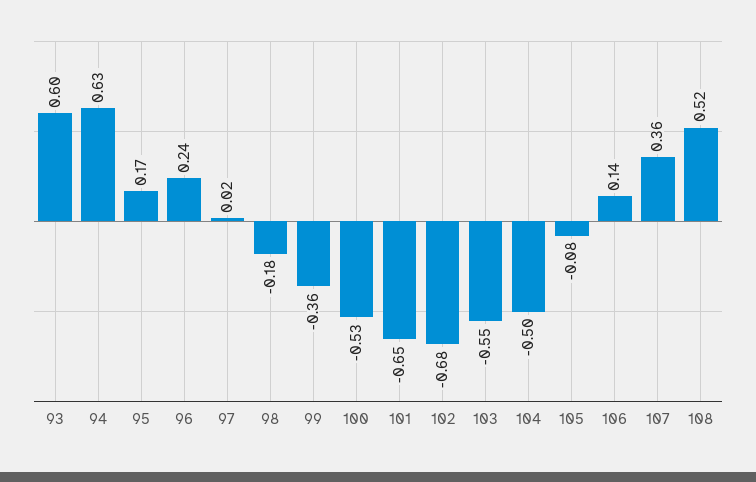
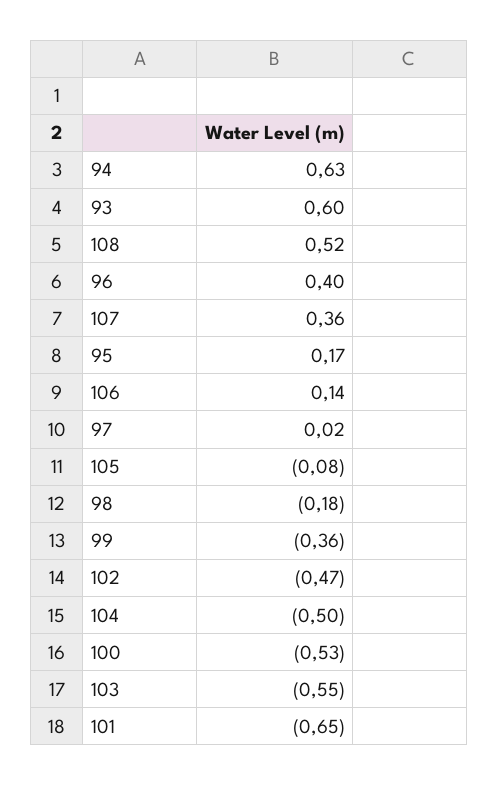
  {
    "93": 0.6,
    "94": 0.63,
    "95": 0.17,
-   "96": 0.24,
+   "96": 0.4,
    "97": 0.02,
    "98": -0.18,
    "99": -0.36,
    "100": -0.53,
    "101": -0.65,
-   "102": -0.68,
+   "102": -0.47,
    "103": -0.55,
    "104": -0.5,
    "105": -0.08,
    "106": 0.14,
    "107": 0.36,
    "108": 0.52
  }

